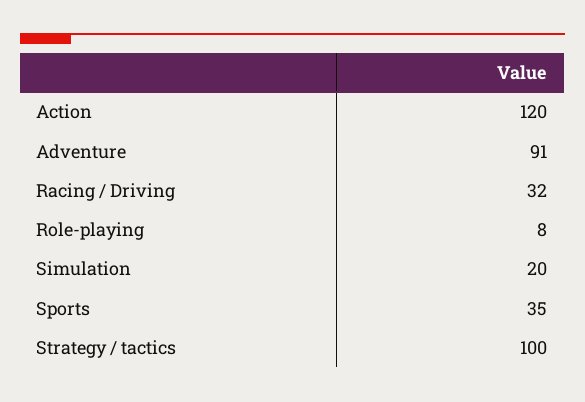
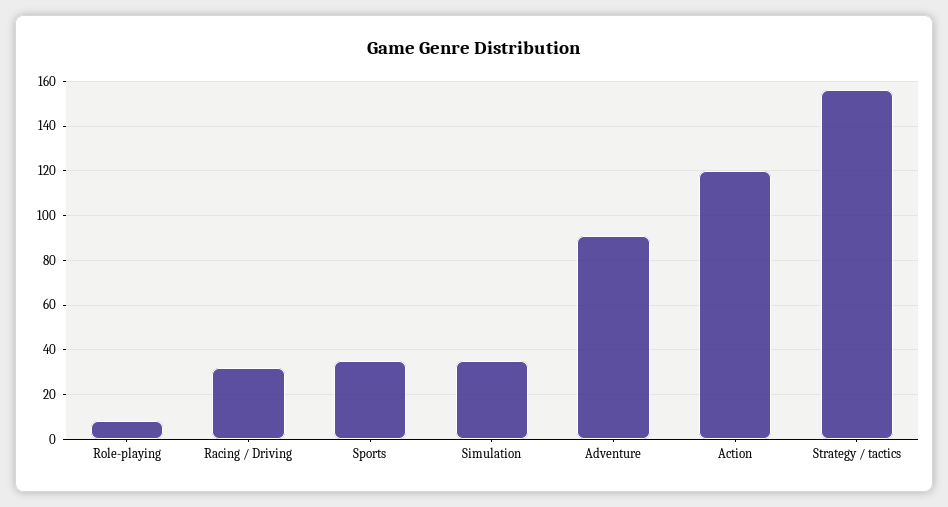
  {
    "Action": 120,
    "Adventure": 91,
    "Racing / Driving": 32,
    "Role-playing": 8,
-   "Simulation": 20,
+   "Simulation": 35,
    "Sports": 35,
-   "Strategy / tactics": 100
+   "Strategy / tactics": 155
  }

